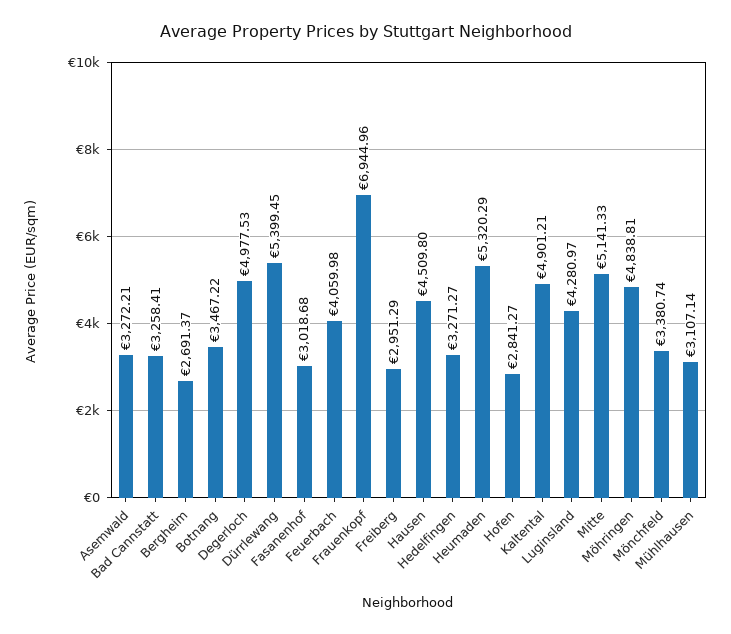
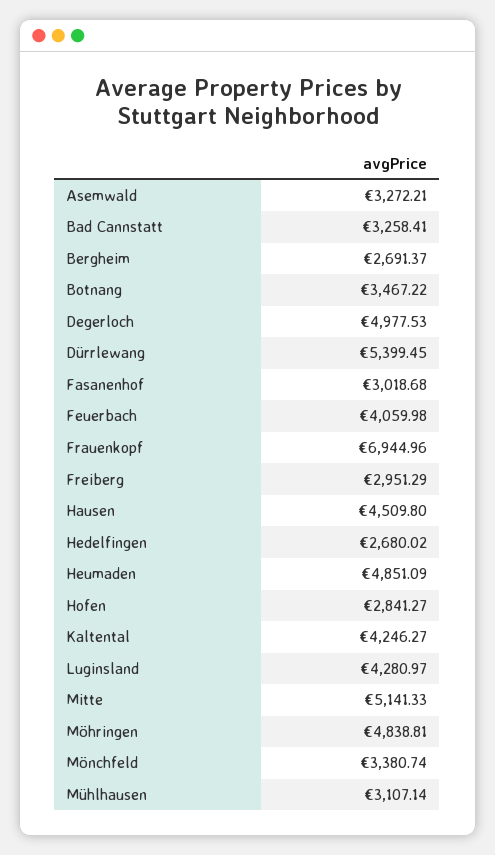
  {
    "Asemwald": 3272.21,
    "Bad Cannstatt": 3258.41,
    "Bergheim": 2691.37,
    "Botnang": 3467.22,
    "Degerloch": 4977.53,
    "Dürrlewang": 5399.45,
    "Fasanenhof": 3018.68,
    "Feuerbach": 4059.98,
    "Frauenkopf": 6944.96,
    "Freiberg": 2951.29,
    "Hausen": 4509.8,
-   "Hedelfingen": 3271.27,
+   "Hedelfingen": 2680.02,
-   "Heumaden": 5320.29,
+   "Heumaden": 4851.09,
    "Hofen": 2841.27,
-   "Kaltental": 4901.21,
+   "Kaltental": 4246.27,
    "Luginsland": 4280.97,
    "Mitte": 5141.33,
    "Möhringen": 4838.81,
    "Mönchfeld": 3380.74,
    "Mühlhausen": 3107.14
  }

